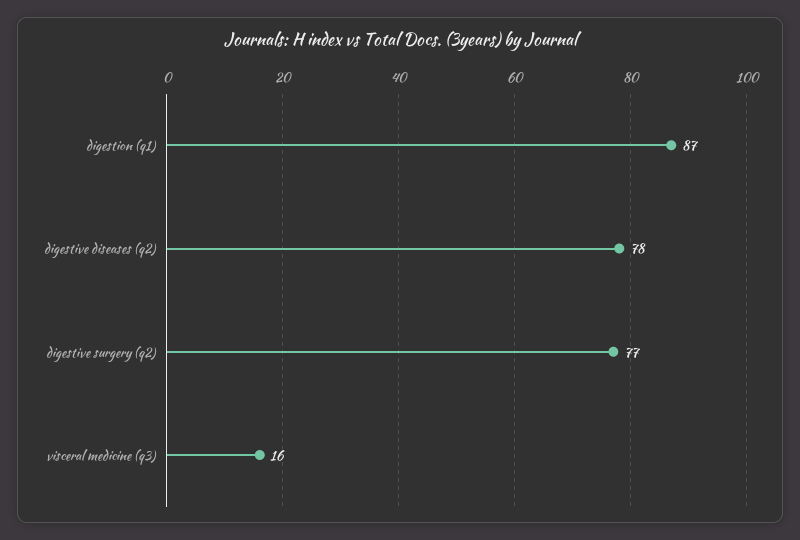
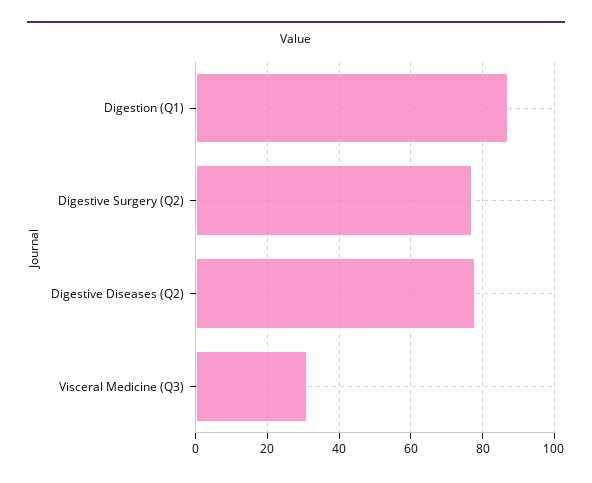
  {
    "digestion (q1)": 87,
    "digestive diseases (q2)": 78,
    "digestive surgery (q2)": 77,
-   "visceral medicine (q3)": 16
+   "visceral medicine (q3)": 30
  }

